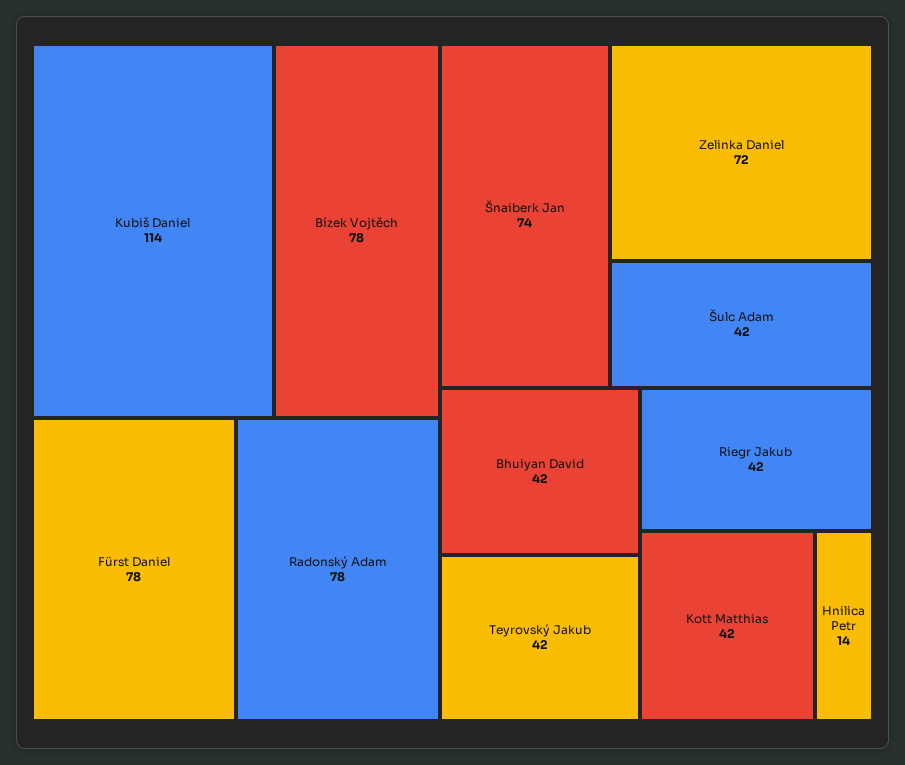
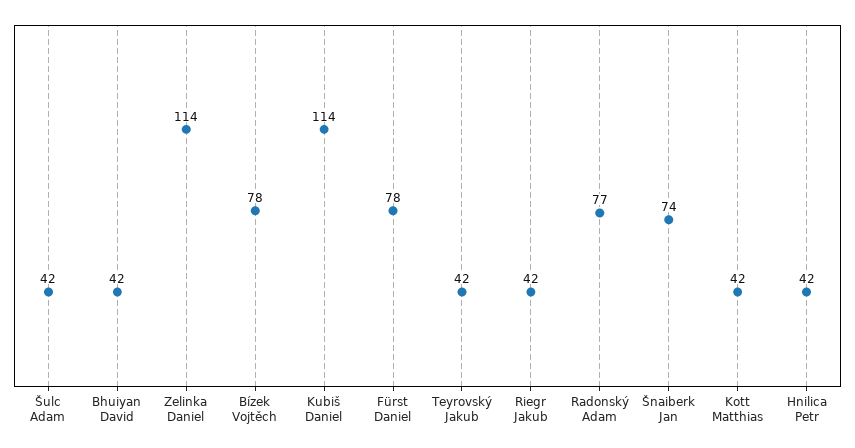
  {
    "Kubiš Daniel": 114,
    "Bízek Vojtěch": 78,
    "Fürst Daniel": 78,
-   "Radonský Adam": 78,
+   "Radonský Adam": 77,
    "Šnaiberk Jan": 74,
-   "Zelinka Daniel": 72,
+   "Zelinka Daniel": 114,
    "Šulc Adam": 42,
    "Bhuiyan David": 42,
    "Teyrovský Jakub": 42,
    "Riegr Jakub": 42,
    "Kott Matthias": 42,
-   "Hnilica Petr": 14
+   "Hnilica Petr": 42
  }

